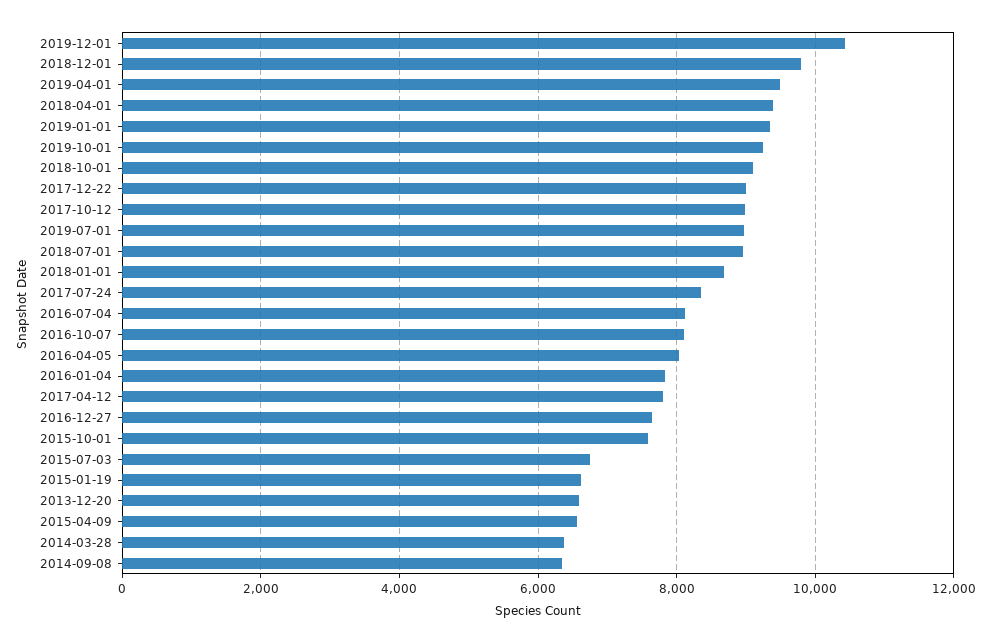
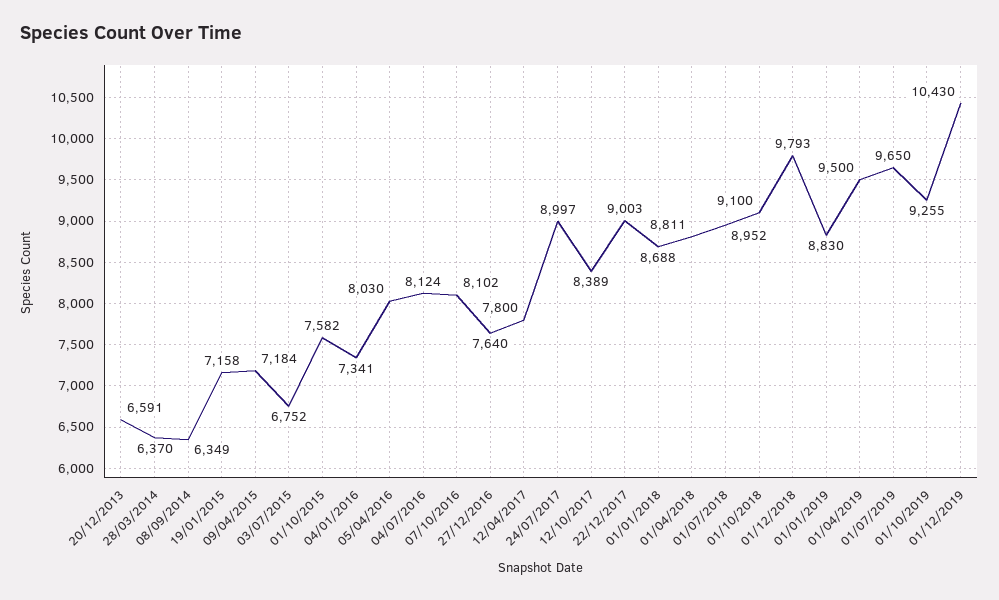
  {
    "2019-12-01": 10430,
    "2018-12-01": 9793,
    "2019-04-01": 9500,
-   "2018-04-01": 9400,
+   "2018-04-01": 8811,
-   "2019-01-01": 9400,
+   "2019-01-01": 8830,
    "2019-10-01": 9255,
    "2018-10-01": 9100,
    "2017-12-22": 9003,
-   "2017-10-12": 9000,
+   "2017-10-12": 8389,
-   "2019-07-01": 9000,
+   "2019-07-01": 9650,
    "2018-07-01": 8952,
    "2018-01-01": 8688,
-   "2017-07-24": 8400,
+   "2017-07-24": 8997,
    "2016-07-04": 8124,
    "2016-10-07": 8102,
    "2016-04-05": 8030,
-   "2016-01-04": 7800,
+   "2016-01-04": 7341,
    "2017-04-12": 7800,
    "2016-12-27": 7640,
    "2015-10-01": 7582,
    "2015-07-03": 6752,
-   "2015-01-19": 6600,
+   "2015-01-19": 7158,
    "2013-12-20": 6591,
-   "2015-04-09": 6600,
+   "2015-04-09": 7184,
    "2014-03-28": 6370,
    "2014-09-08": 6349
  }

